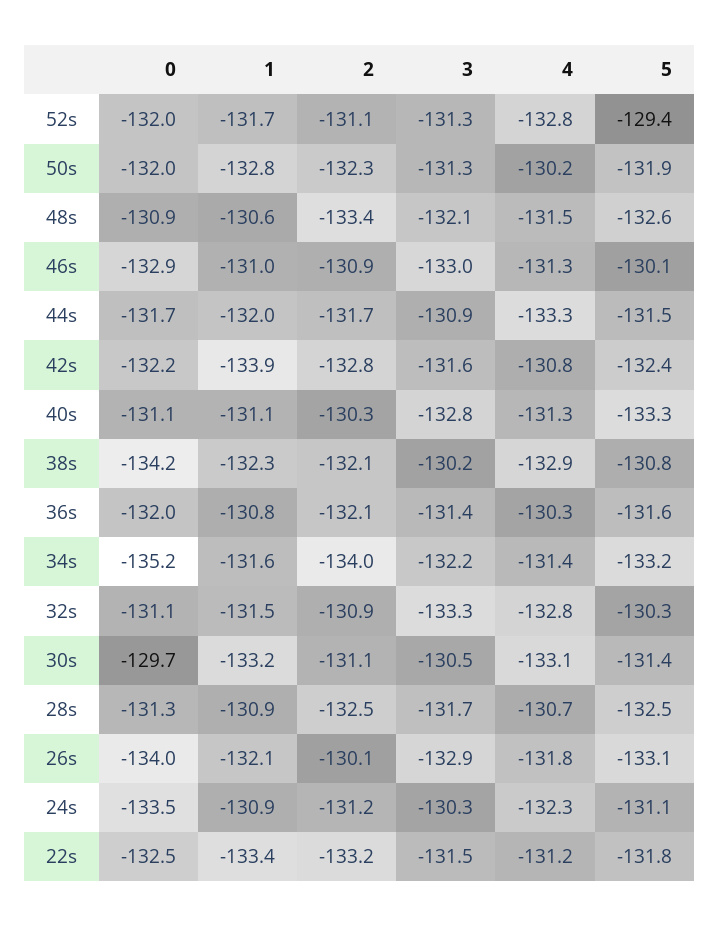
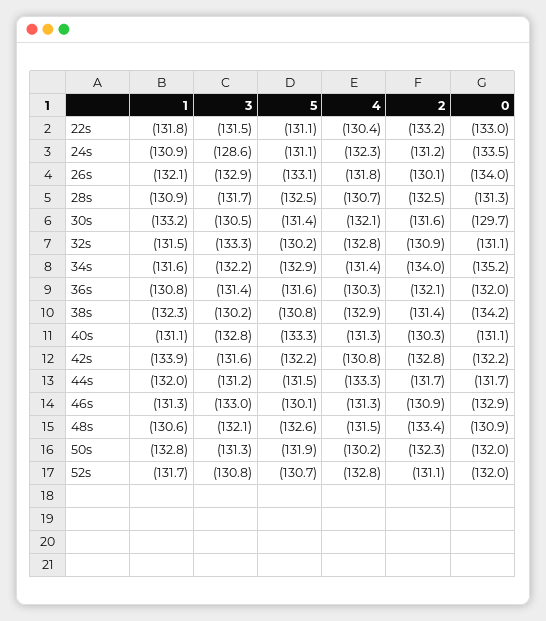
  {
    "0": {
      "52s": -132,
      "50s": -132,
      "48s": -130.9,
      "46s": -132.9,
      "44s": -131.7,
      "42s": -132.2,
      "40s": -131.1,
      "38s": -134.2,
      "36s": -132,
      "34s": -135.2,
      "32s": -131.1,
      "30s": -129.7,
      "28s": -131.3,
      "26s": -134,
      "24s": -133.5,
-     "22s": -132.5
+     "22s": -133
    },
    "1": {
      "52s": -131.7,
      "50s": -132.8,
      "48s": -130.6,
-     "46s": -131,
+     "46s": -131.3,
      "44s": -132,
      "42s": -133.9,
      "40s": -131.1,
      "38s": -132.3,
      "36s": -130.8,
      "34s": -131.6,
      "32s": -131.5,
      "30s": -133.2,
      "28s": -130.9,
      "26s": -132.1,
      "24s": -130.9,
-     "22s": -133.4
+     "22s": -131.8
    },
    "2": {
      "52s": -131.1,
      "50s": -132.3,
      "48s": -133.4,
      "46s": -130.9,
      "44s": -131.7,
      "42s": -132.8,
      "40s": -130.3,
-     "38s": -132.1,
+     "38s": -131.4,
      "36s": -132.1,
      "34s": -134,
      "32s": -130.9,
-     "30s": -131.1,
+     "30s": -131.6,
      "28s": -132.5,
      "26s": -130.1,
      "24s": -131.2,
      "22s": -133.2
    },
    "3": {
-     "52s": -131.3,
+     "52s": -130.8,
      "50s": -131.3,
      "48s": -132.1,
      "46s": -133,
-     "44s": -130.9,
+     "44s": -131.2,
      "42s": -131.6,
      "40s": -132.8,
      "38s": -130.2,
      "36s": -131.4,
      "34s": -132.2,
      "32s": -133.3,
      "30s": -130.5,
      "28s": -131.7,
      "26s": -132.9,
-     "24s": -130.3,
+     "24s": -128.6,
      "22s": -131.5
    },
    "4": {
      "52s": -132.8,
      "50s": -130.2,
      "48s": -131.5,
      "46s": -131.3,
      "44s": -133.3,
      "42s": -130.8,
      "40s": -131.3,
      "38s": -132.9,
      "36s": -130.3,
      "34s": -131.4,
      "32s": -132.8,
-     "30s": -133.1,
+     "30s": -132.1,
      "28s": -130.7,
      "26s": -131.8,
      "24s": -132.3,
-     "22s": -131.2
+     "22s": -130.4
    },
    "5": {
-     "52s": -129.4,
+     "52s": -130.7,
      "50s": -131.9,
      "48s": -132.6,
      "46s": -130.1,
      "44s": -131.5,
-     "42s": -132.4,
+     "42s": -132.2,
      "40s": -133.3,
      "38s": -130.8,
      "36s": -131.6,
-     "34s": -133.2,
+     "34s": -132.9,
-     "32s": -130.3,
+     "32s": -130.2,
      "30s": -131.4,
      "28s": -132.5,
      "26s": -133.1,
      "24s": -131.1,
-     "22s": -131.8
+     "22s": -131.1
    }
  }

